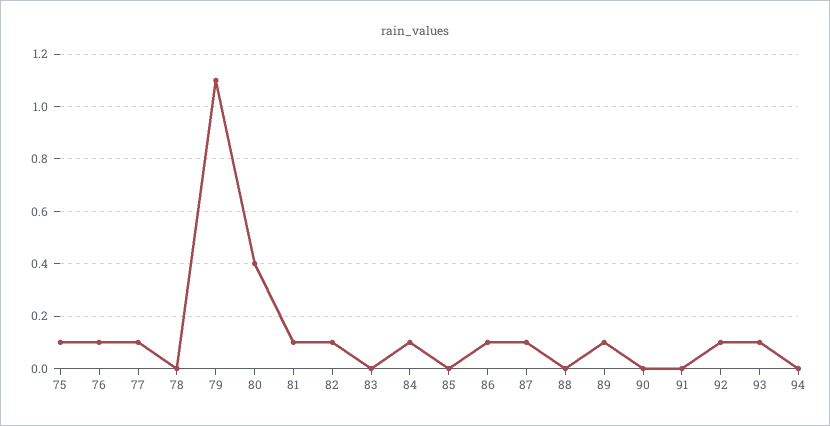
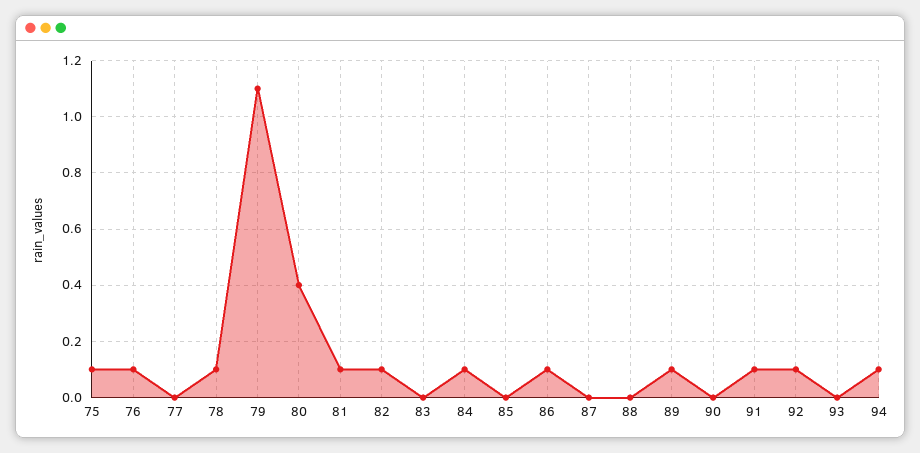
  {
    "75": 0.1,
    "76": 0.1,
-   "77": 0.1,
+   "77": 0,
-   "78": 0,
+   "78": 0.1,
    "79": 1.1,
    "80": 0.4,
    "81": 0.1,
    "82": 0.1,
    "83": 0,
    "84": 0.1,
    "85": 0,
    "86": 0.1,
-   "87": 0.1,
+   "87": 0,
    "88": 0,
    "89": 0.1,
    "90": 0,
-   "91": 0,
+   "91": 0.1,
    "92": 0.1,
-   "93": 0.1,
+   "93": 0,
-   "94": 0
+   "94": 0.1
  }

